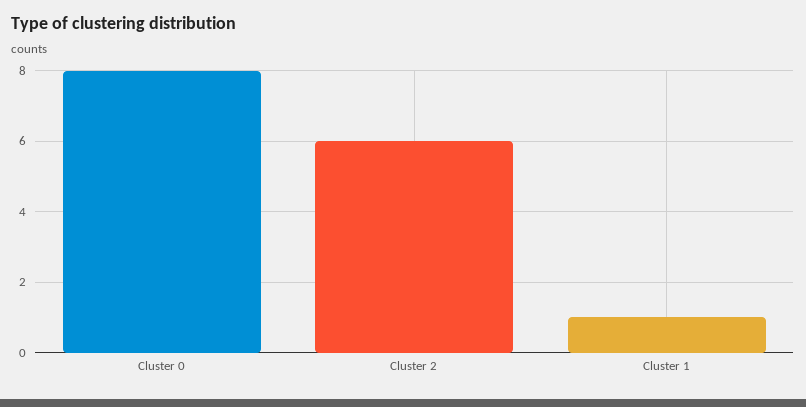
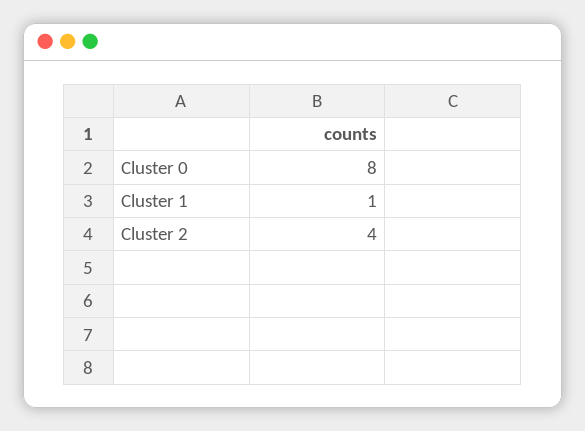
  {
    "Cluster 0": 8,
-   "Cluster 2": 6,
+   "Cluster 2": 4,
    "Cluster 1": 1
  }

